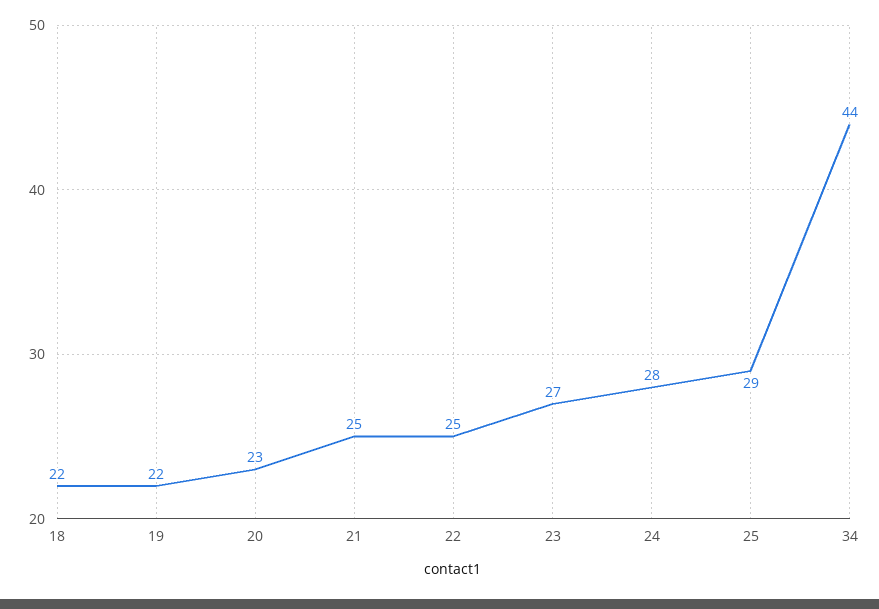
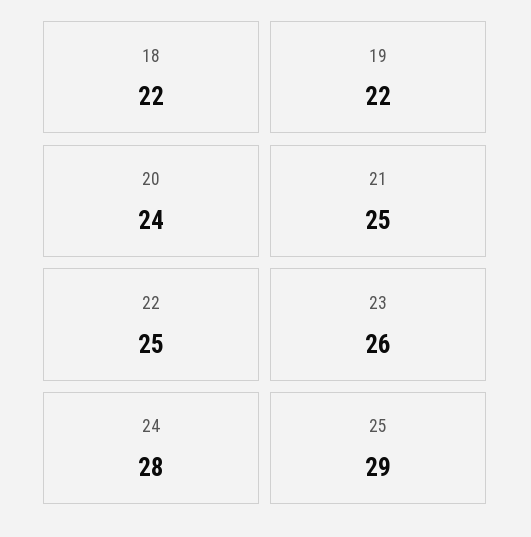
  {
    "18": 22,
    "19": 22,
-   "20": 23,
+   "20": 24,
    "21": 25,
    "22": 25,
-   "23": 27,
+   "23": 26,
    "24": 28,
-   "25": 29,
+   "25": 29
-   "34": 44
  }

